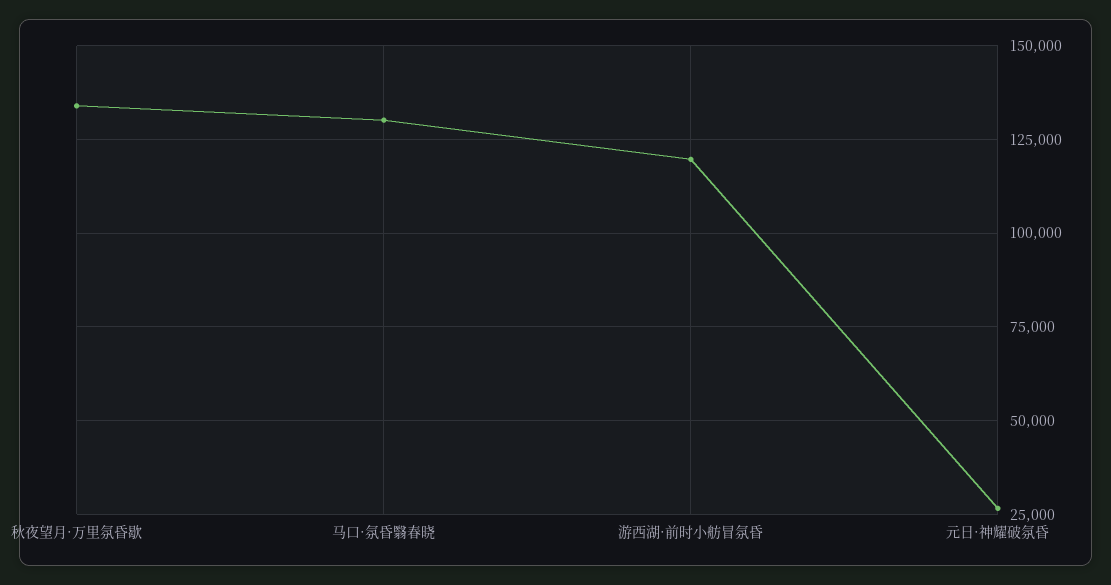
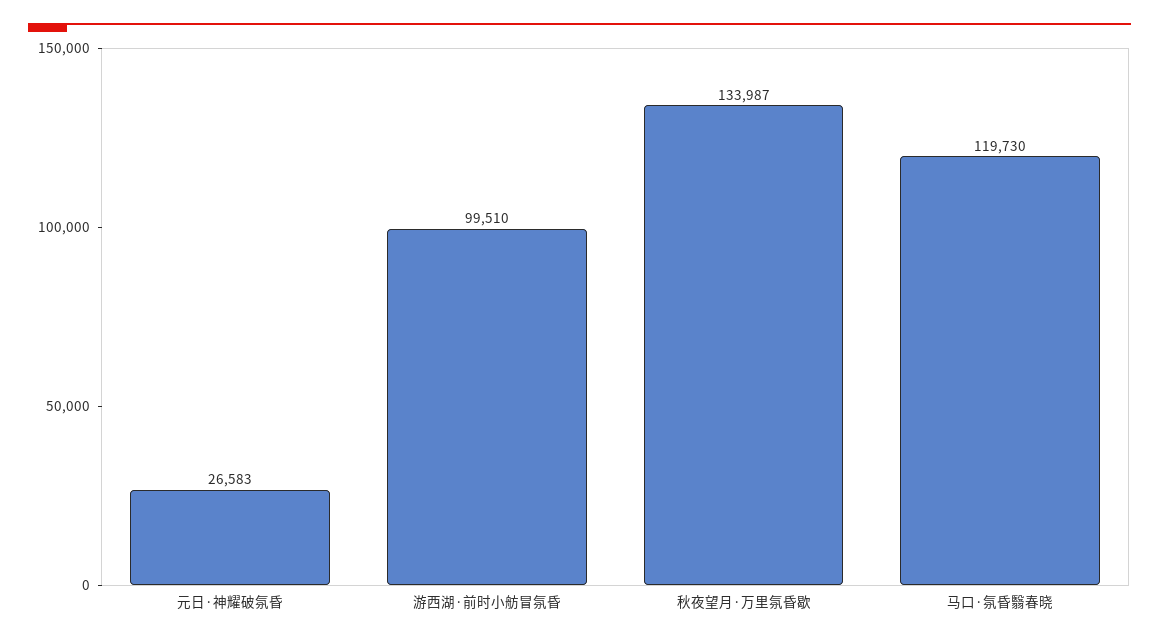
  {
    "秋夜望月·万里氛昏歇": 133987,
-   "马口·氛昏翳春晓": 130000,
+   "马口·氛昏翳春晓": 119730,
-   "游西湖·前时小舫冒氛昏": 120000,
+   "游西湖·前时小舫冒氛昏": 99510,
    "元日·神耀破氛昏": 26583
  }

